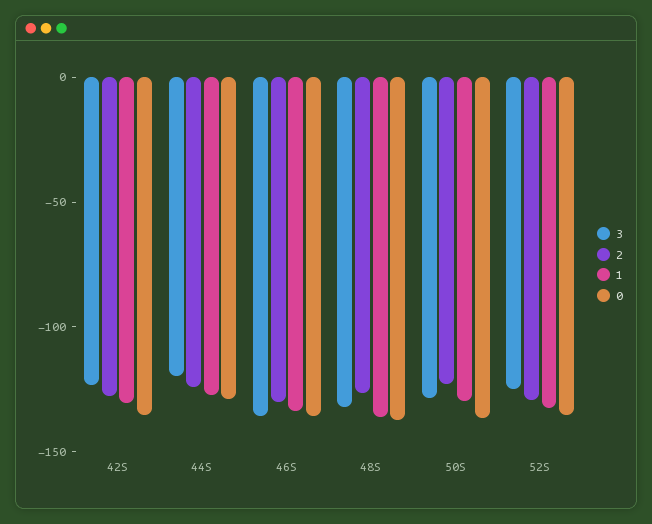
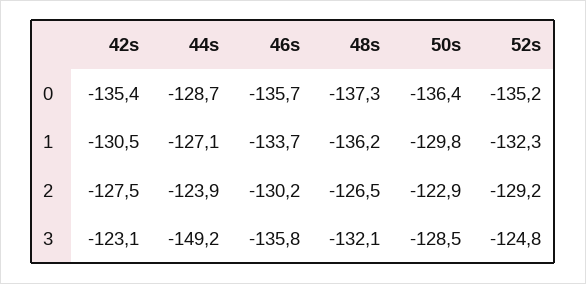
  {
    "3": {
      "42S": -123.1,
-     "44S": -120,
+     "44S": -149.2,
      "46S": -135.8,
      "48S": -132.1,
      "50S": -128.5,
      "52S": -124.8
    },
    "2": {
      "42S": -127.5,
      "44S": -123.9,
      "46S": -130.2,
      "48S": -126.5,
      "50S": -122.9,
      "52S": -129.2
    },
    "1": {
      "42S": -130.5,
      "44S": -127.1,
      "46S": -133.7,
      "48S": -136.2,
      "50S": -129.8,
      "52S": -132.3
    },
    "0": {
      "42S": -135.4,
      "44S": -128.7,
      "46S": -135.7,
      "48S": -137.3,
      "50S": -136.4,
      "52S": -135.2
    }
  }

